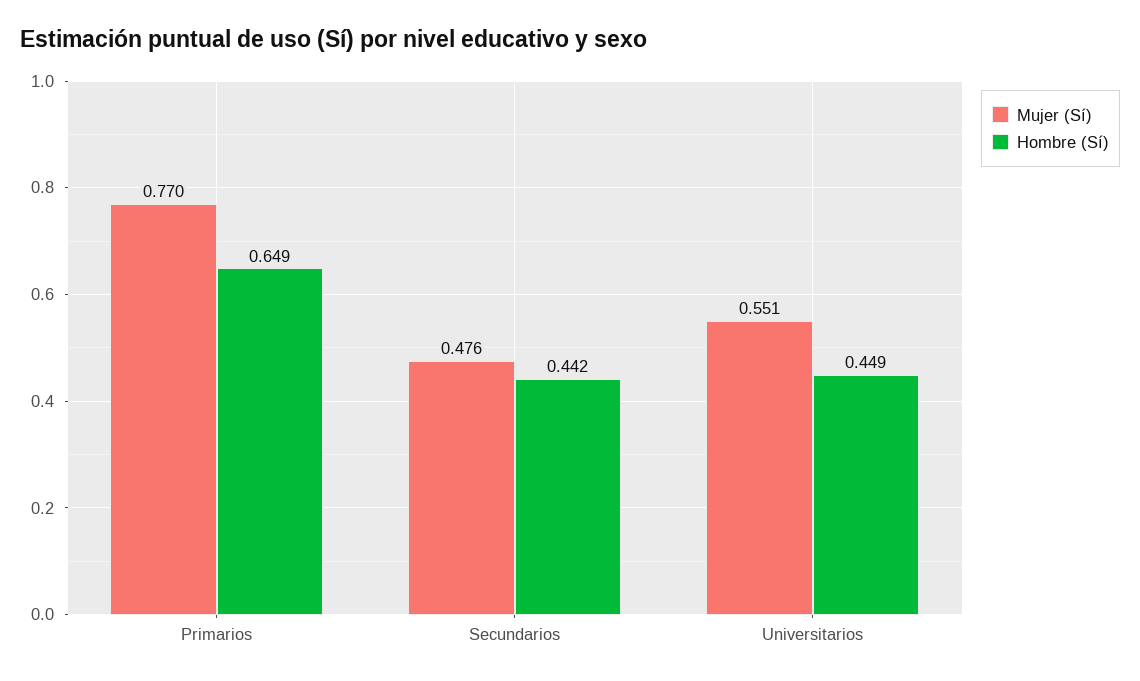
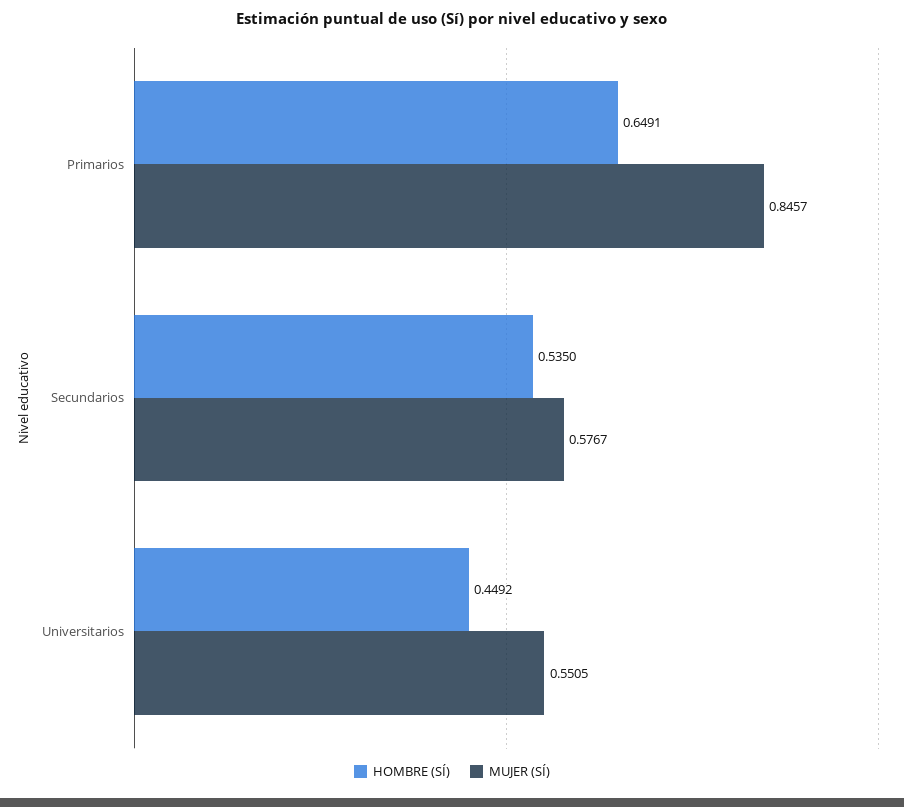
  {
    "Mujer (Sí)": {
-     "Primarios": 0.77,
+     "Primarios": 0.8457,
-     "Secundarios": 0.476,
+     "Secundarios": 0.5767,
      "Universitarios": 0.5505
    },
    "Hombre (Sí)": {
      "Primarios": 0.6491,
-     "Secundarios": 0.442,
+     "Secundarios": 0.535,
      "Universitarios": 0.4492
    }
  }

